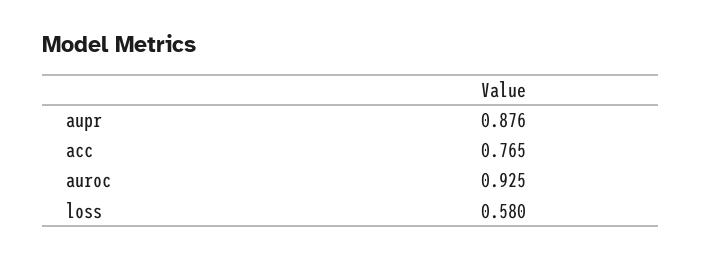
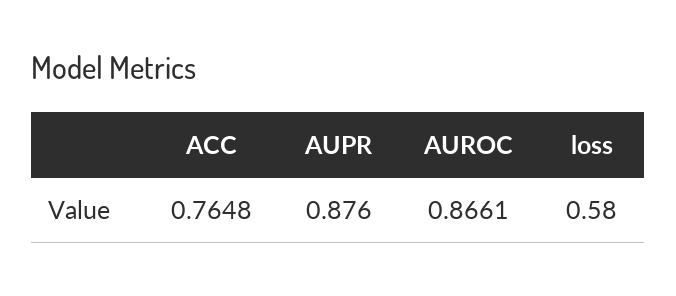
  {
    "aupr": 0.876,
-   "acc": 0.765,
+   "acc": 0.7648,
-   "auroc": 0.925,
+   "auroc": 0.8661,
    "loss": 0.58
  }

